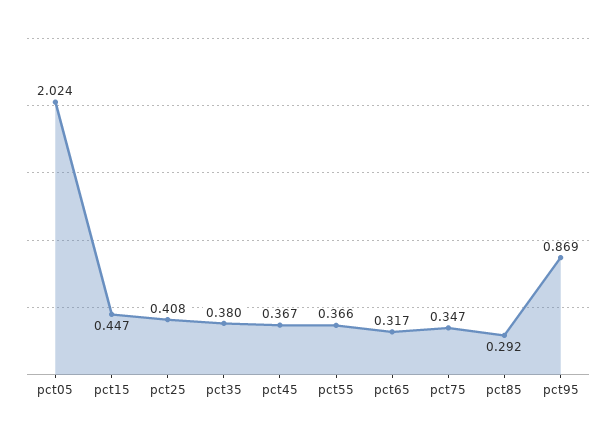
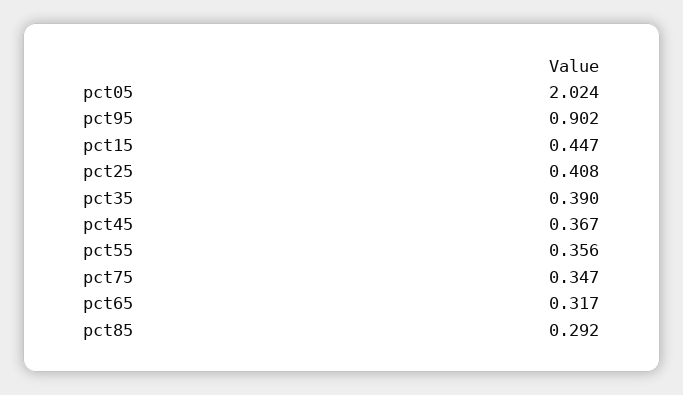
  {
    "pct05": 2.024,
    "pct15": 0.447,
    "pct25": 0.408,
-   "pct35": 0.38,
+   "pct35": 0.39,
    "pct45": 0.367,
-   "pct55": 0.366,
+   "pct55": 0.356,
    "pct65": 0.317,
    "pct75": 0.347,
    "pct85": 0.292,
-   "pct95": 0.869
+   "pct95": 0.902
  }

